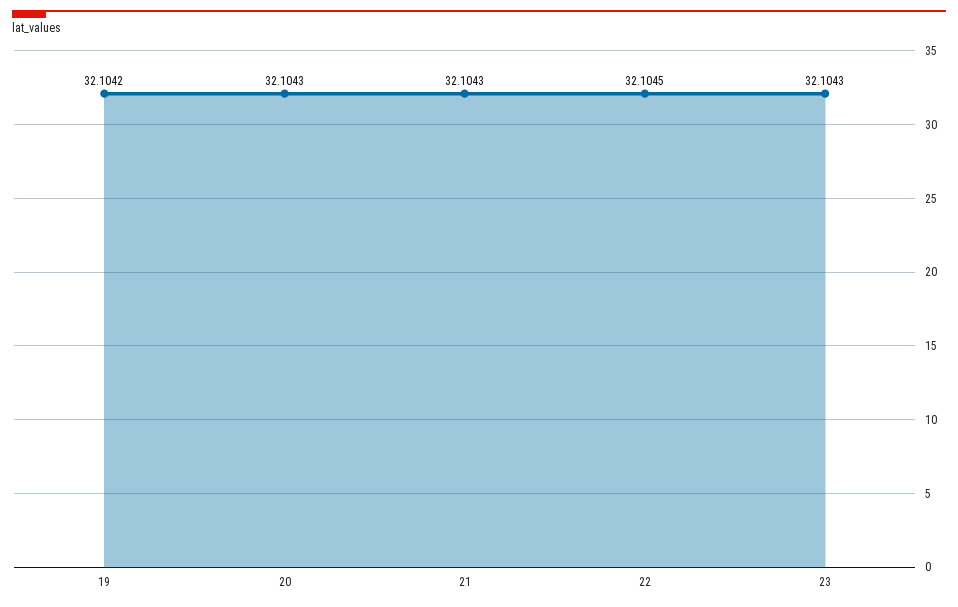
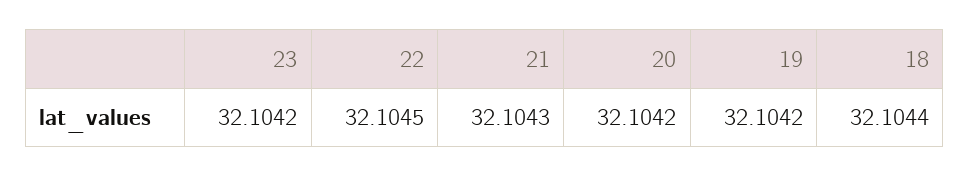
  {
    "19": 32.1042,
-   "20": 32.1043,
+   "20": 32.1042,
    "21": 32.1043,
    "22": 32.1045,
-   "23": 32.1043
+   "23": 32.1042,
+   "18": 32.1044
  }

